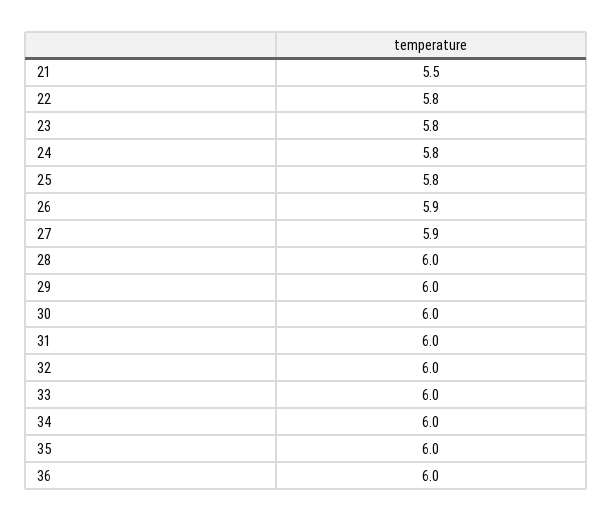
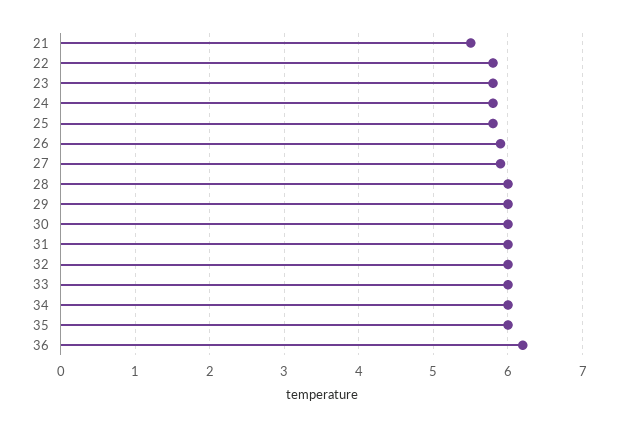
  {
    "21": 5.5,
    "22": 5.8,
    "23": 5.8,
    "24": 5.8,
    "25": 5.8,
    "26": 5.9,
    "27": 5.9,
    "28": 6,
    "29": 6,
    "30": 6,
    "31": 6,
    "32": 6,
    "33": 6,
    "34": 6,
    "35": 6,
-   "36": 6
+   "36": 6.2
  }

